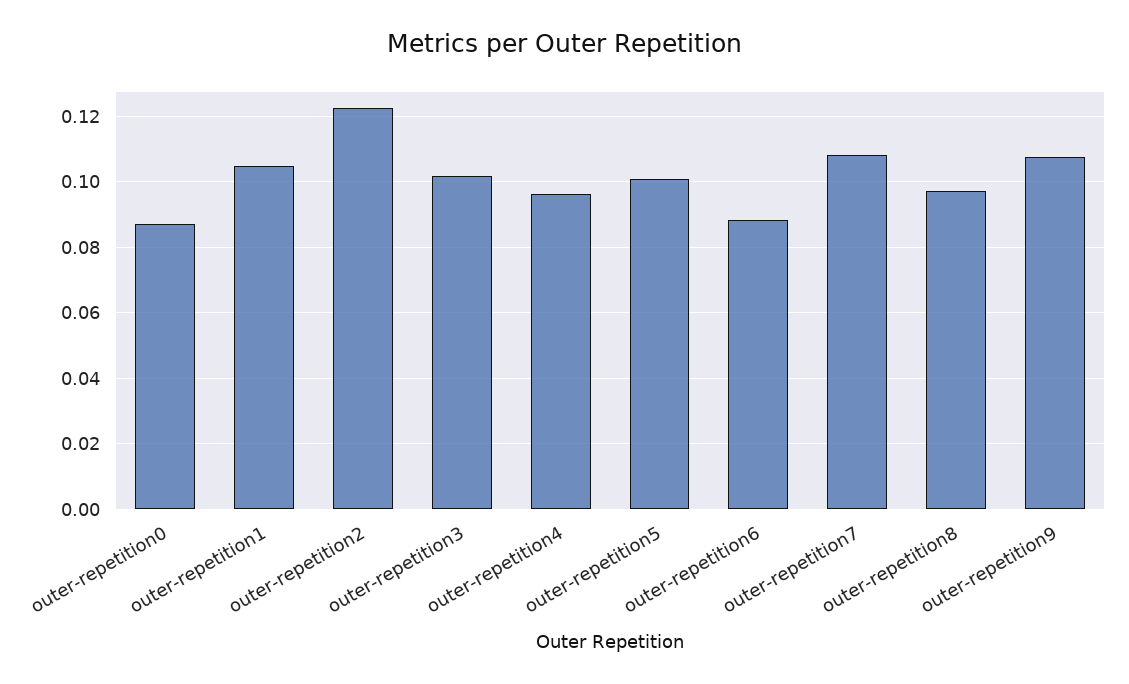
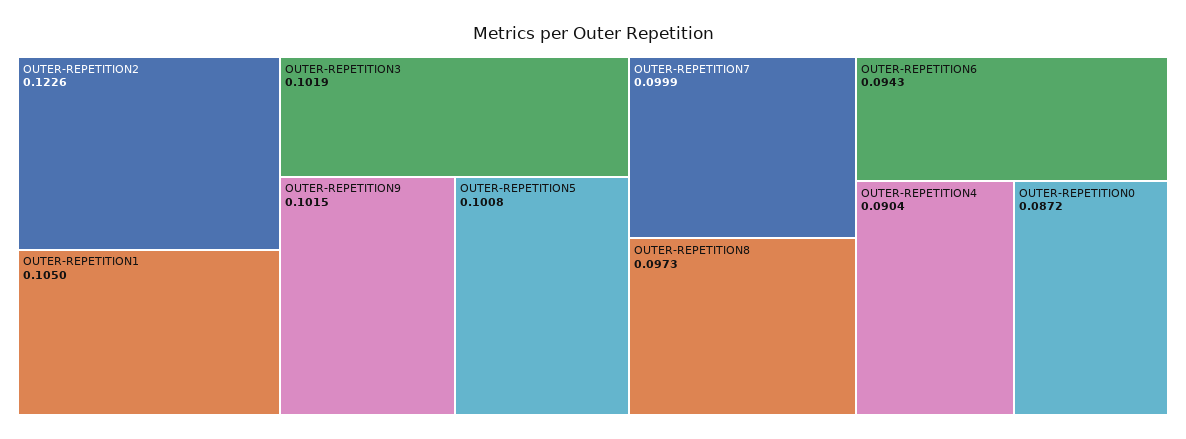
  {
    "outer-repetition0": 0.0872,
    "outer-repetition1": 0.105,
    "outer-repetition2": 0.1226,
    "outer-repetition3": 0.1019,
-   "outer-repetition4": 0.096,
+   "outer-repetition4": 0.0904,
    "outer-repetition5": 0.1008,
-   "outer-repetition6": 0.088,
+   "outer-repetition6": 0.0943,
-   "outer-repetition7": 0.108,
+   "outer-repetition7": 0.0999,
    "outer-repetition8": 0.0973,
-   "outer-repetition9": 0.108
+   "outer-repetition9": 0.1015
  }

